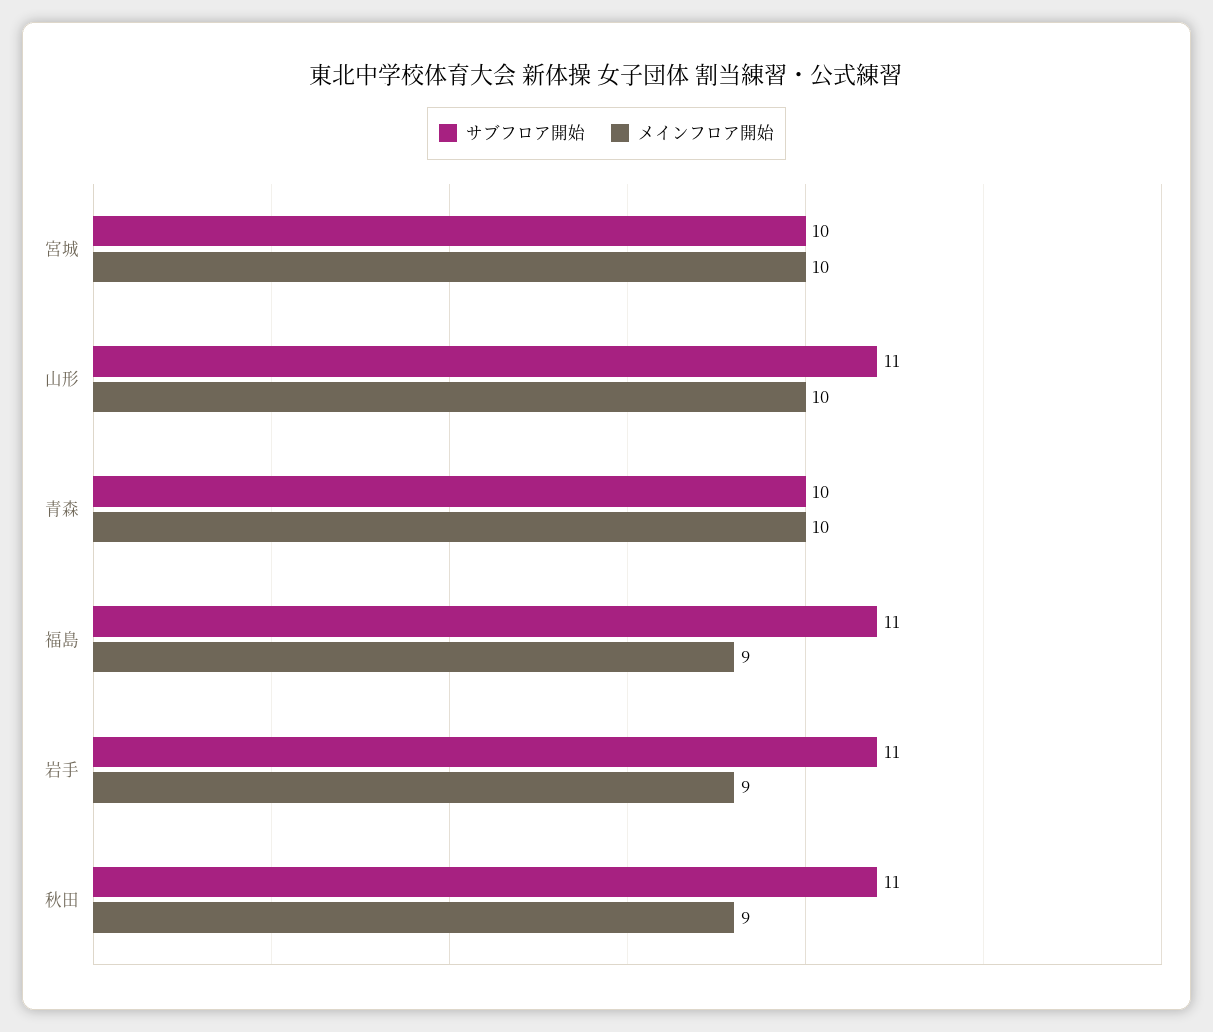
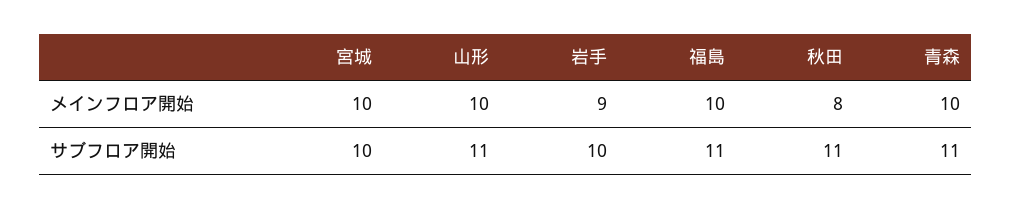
  {
    "サブフロア開始": {
      "宮城": 10,
      "山形": 11,
-     "青森": 10,
+     "青森": 11,
      "福島": 11,
-     "岩手": 11,
+     "岩手": 10,
      "秋田": 11
    },
    "メインフロア開始": {
      "宮城": 10,
      "山形": 10,
      "青森": 10,
-     "福島": 9,
+     "福島": 10,
      "岩手": 9,
-     "秋田": 9
+     "秋田": 8
    }
  }

